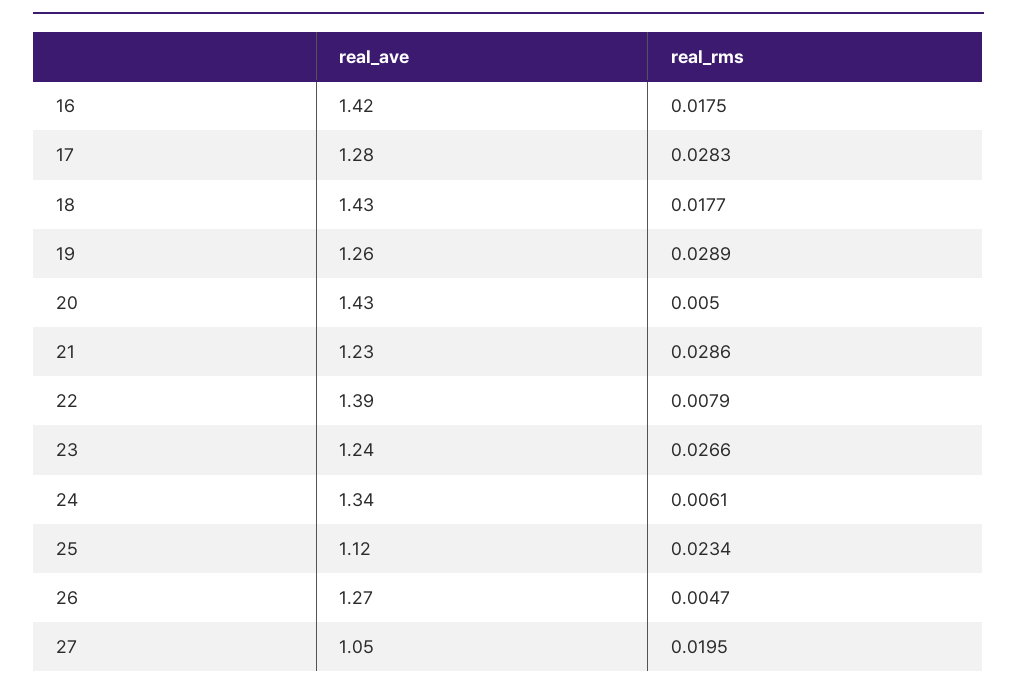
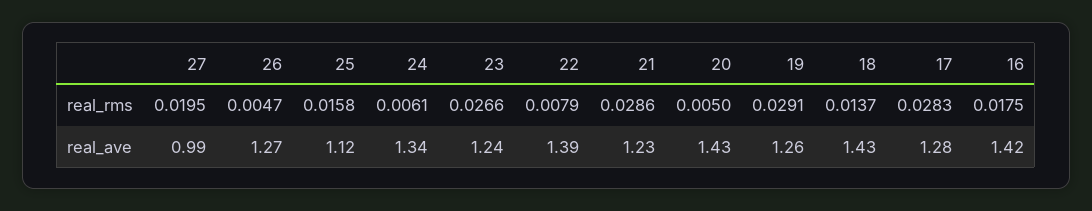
  {
    "real_ave": {
      "16": 1.42,
      "17": 1.28,
      "18": 1.43,
      "19": 1.26,
      "20": 1.43,
      "21": 1.23,
      "22": 1.39,
      "23": 1.24,
      "24": 1.34,
      "25": 1.12,
      "26": 1.27,
-     "27": 1.05
+     "27": 0.99
    },
    "real_rms": {
      "16": 0.0175,
      "17": 0.0283,
-     "18": 0.0177,
+     "18": 0.0137,
-     "19": 0.0289,
+     "19": 0.0291,
      "20": 0.005,
      "21": 0.0286,
      "22": 0.0079,
      "23": 0.0266,
      "24": 0.0061,
-     "25": 0.0234,
+     "25": 0.0158,
      "26": 0.0047,
      "27": 0.0195
    }
  }

